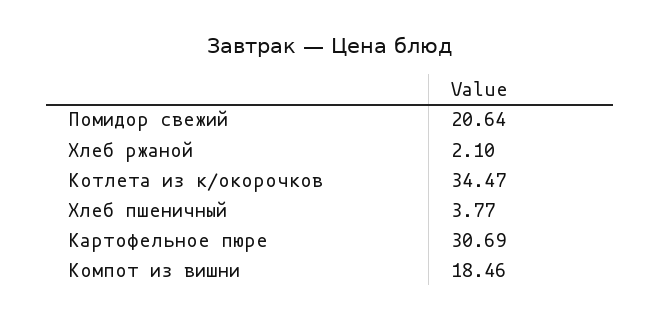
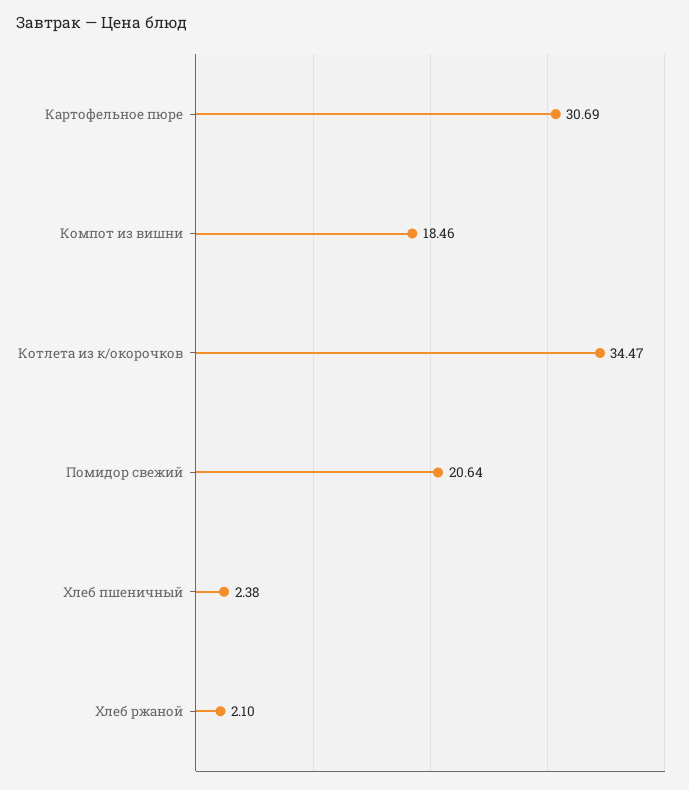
  {
    "Помидор свежий": 20.64,
    "Хлеб ржаной": 2.1,
    "Котлета из к/окорочков": 34.47,
-   "Хлеб пшеничный": 3.77,
+   "Хлеб пшеничный": 2.38,
    "Картофельное пюре": 30.69,
    "Компот из вишни": 18.46
  }

